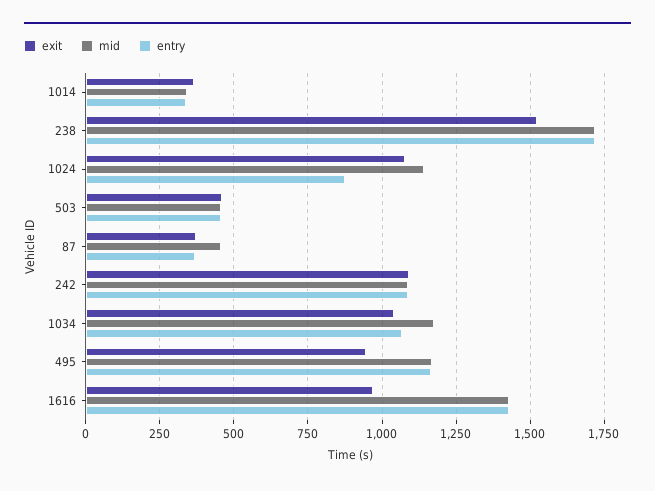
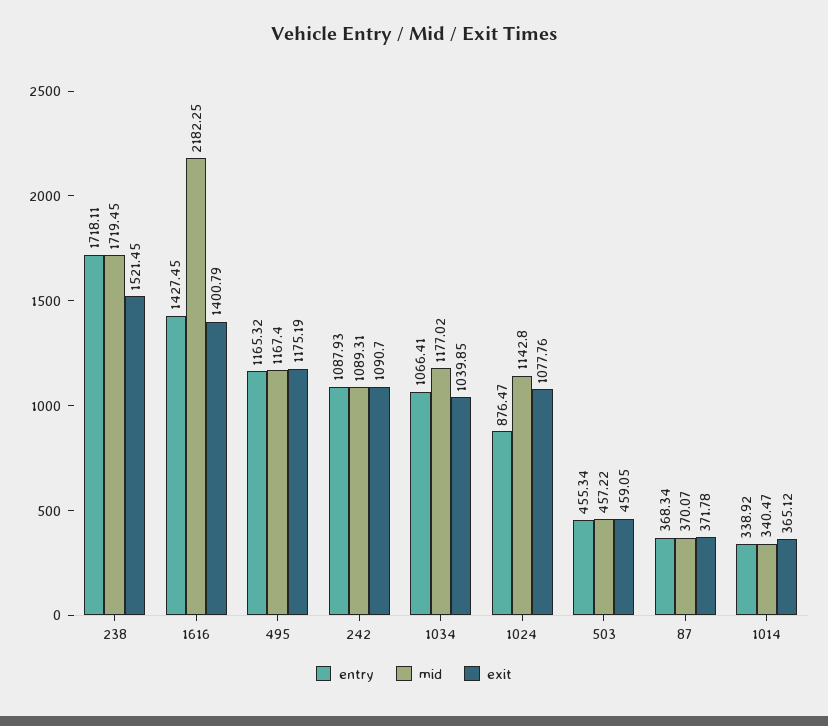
  {
    "exit": {
      "1014": 365.12,
      "238": 1521.45,
      "1024": 1077.76,
      "503": 459.05,
      "87": 371.78,
      "242": 1090.7,
      "1034": 1039.85,
-     "495": 950,
+     "495": 1175.19,
-     "1616": 975
+     "1616": 1400.79
    },
    "mid": {
      "1014": 340.47,
      "238": 1719.45,
      "1024": 1142.8,
      "503": 457.22,
-     "87": 450,
+     "87": 370.07,
      "242": 1089.31,
      "1034": 1177.02,
      "495": 1167.4,
-     "1616": 1425
+     "1616": 2182.25
    },
    "entry": {
      "1014": 338.92,
      "238": 1718.11,
      "1024": 876.47,
      "503": 455.34,
      "87": 368.34,
      "242": 1087.93,
      "1034": 1066.41,
      "495": 1165.32,
      "1616": 1427.45
    }
  }

